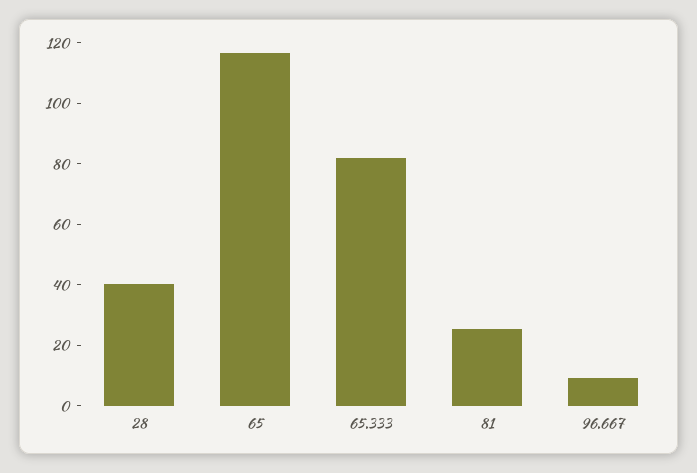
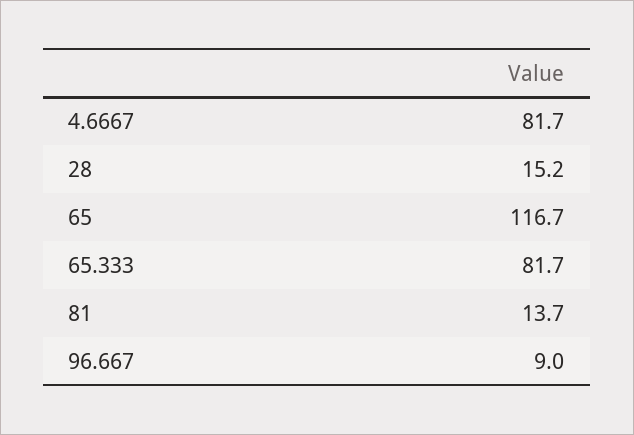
  {
-   "28": 40,
+   "28": 15.2,
    "65": 116.7,
    "65.333": 81.7,
-   "81": 25,
+   "81": 13.7,
-   "96.667": 9
+   "96.667": 9,
+   "4.6667": 81.7
  }

